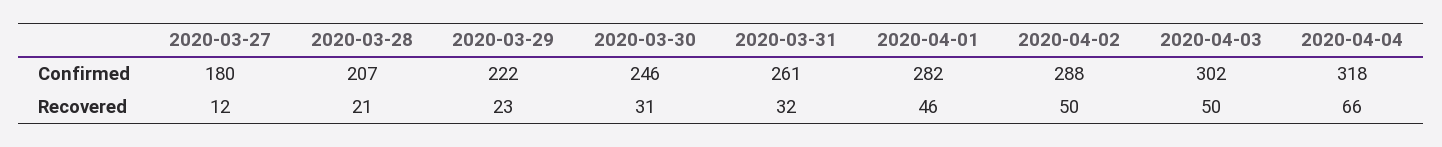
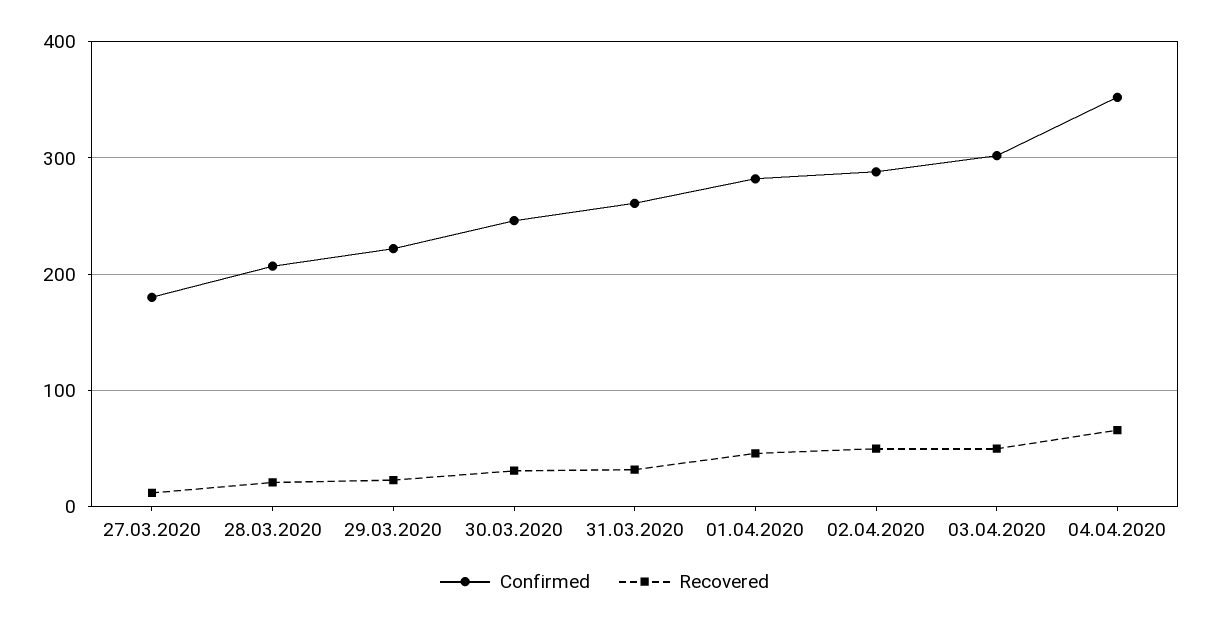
  {
    "Confirmed": {
      "2020-03-27": 180,
      "2020-03-28": 207,
      "2020-03-29": 222,
      "2020-03-30": 246,
      "2020-03-31": 261,
      "2020-04-01": 282,
      "2020-04-02": 288,
      "2020-04-03": 302,
-     "2020-04-04": 318
+     "2020-04-04": 350
    },
    "Recovered": {
      "2020-03-27": 12,
      "2020-03-28": 21,
      "2020-03-29": 23,
      "2020-03-30": 31,
      "2020-03-31": 32,
      "2020-04-01": 46,
      "2020-04-02": 50,
      "2020-04-03": 50,
      "2020-04-04": 66
    }
  }

